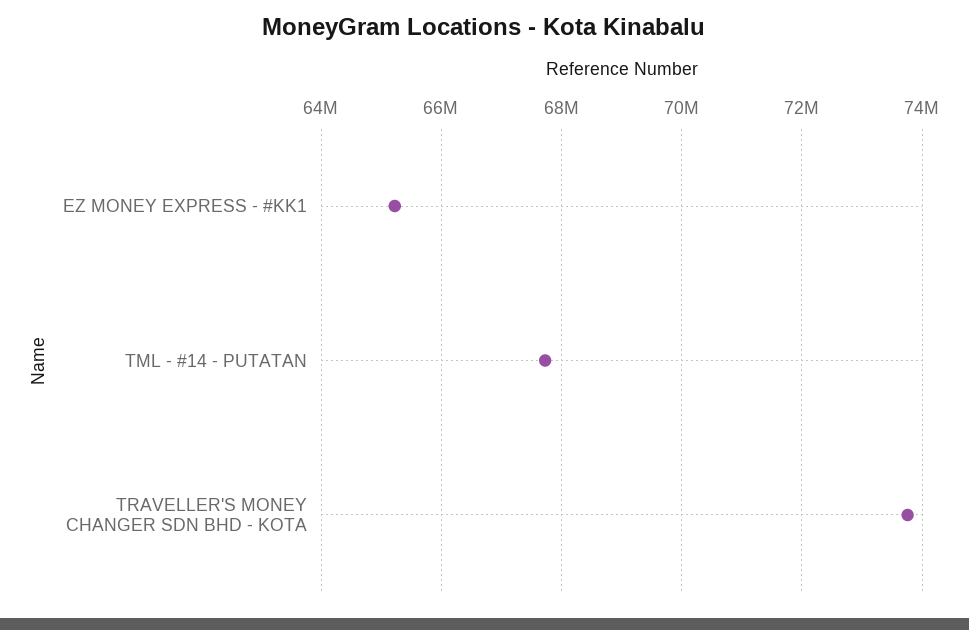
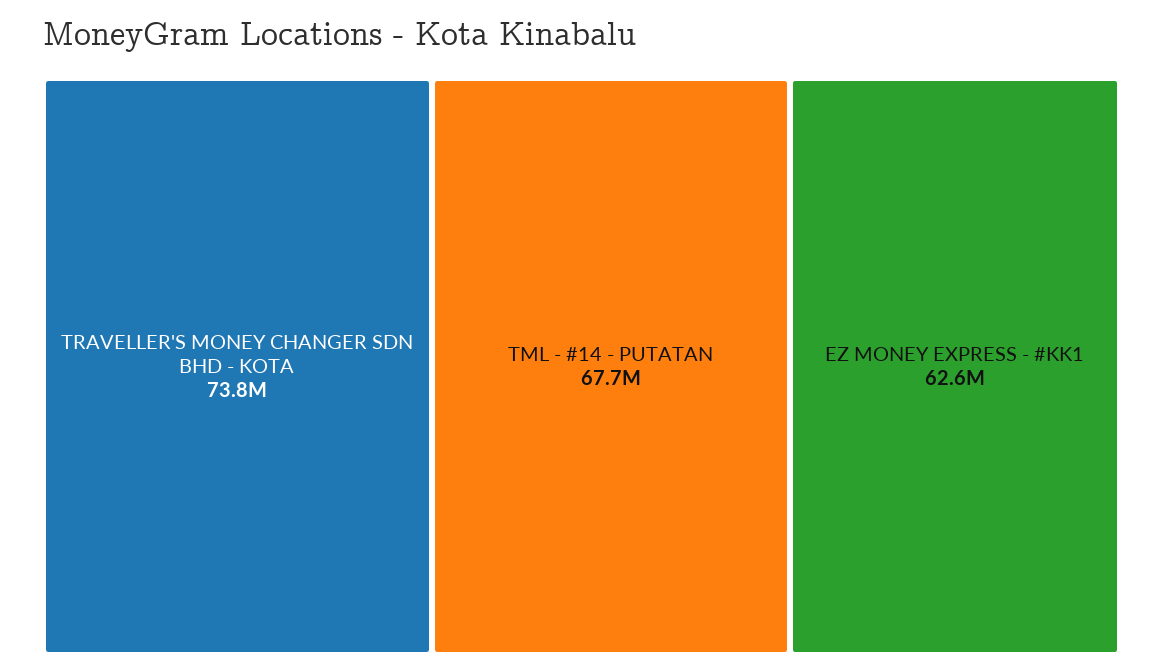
  {
-   "EZ MONEY EXPRESS - #KK1": 65200000,
+   "EZ MONEY EXPRESS - #KK1": 62600000,
    "TML - #14 - PUTATAN": 67700000,
    "TRAVELLER'S MONEY CHANGER SDN BHD - KOTA": 73800000
  }

